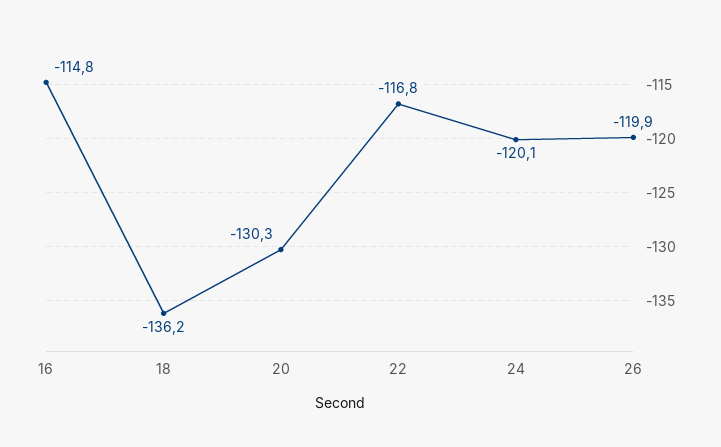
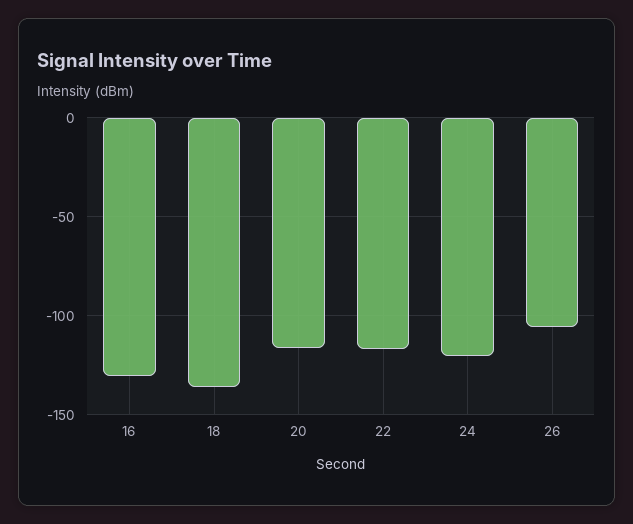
  {
-   "16": -114.8,
+   "16": -130,
    "18": -136.2,
-   "20": -130.3,
+   "20": -115,
    "22": -116.8,
    "24": -120.1,
-   "26": -119.9
+   "26": -105
  }

